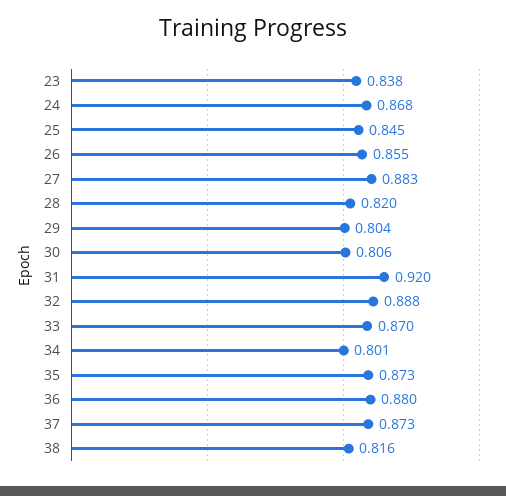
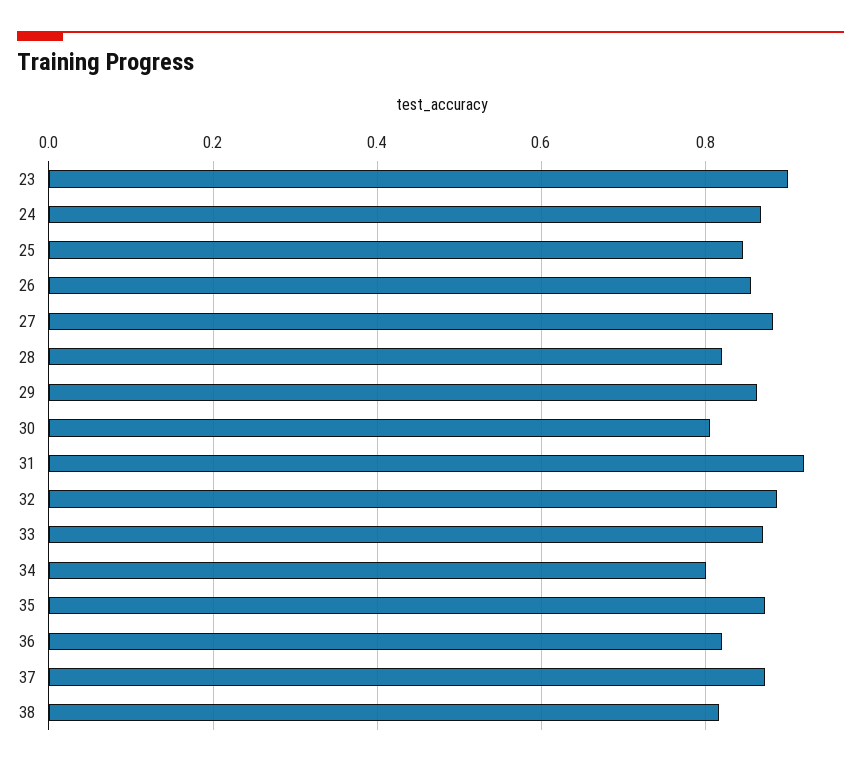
  {
-   "23": 0.838,
+   "23": 0.9,
    "24": 0.868,
    "25": 0.845,
    "26": 0.855,
    "27": 0.883,
    "28": 0.82,
-   "29": 0.804,
+   "29": 0.86,
    "30": 0.806,
    "31": 0.92,
    "32": 0.888,
    "33": 0.87,
    "34": 0.801,
    "35": 0.873,
-   "36": 0.88,
+   "36": 0.82,
    "37": 0.873,
    "38": 0.816
  }

